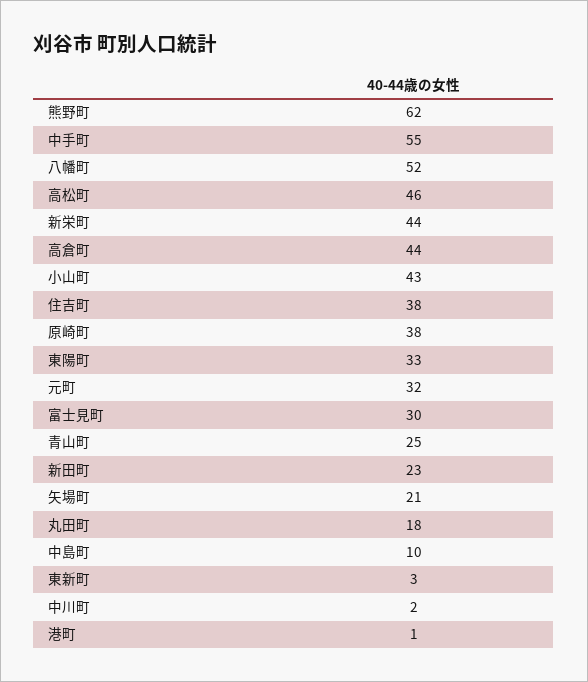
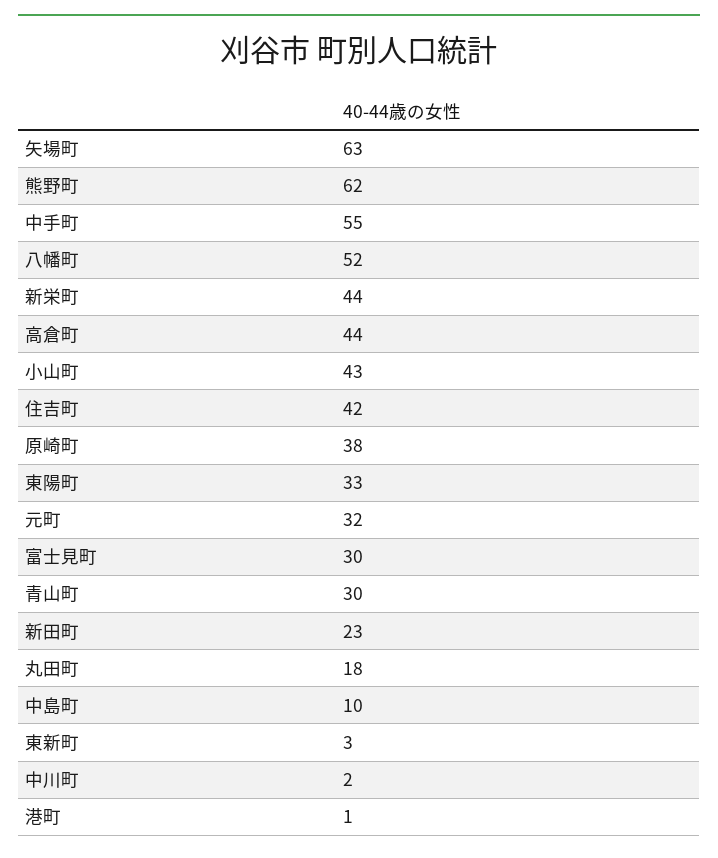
  {
    "熊野町": 62,
    "中手町": 55,
    "八幡町": 52,
-   "高松町": 46,
    "新栄町": 44,
    "高倉町": 44,
    "小山町": 43,
-   "住吉町": 38,
+   "住吉町": 42,
    "原崎町": 38,
    "東陽町": 33,
    "元町": 32,
    "富士見町": 30,
-   "青山町": 25,
+   "青山町": 30,
    "新田町": 23,
-   "矢場町": 21,
+   "矢場町": 63,
    "丸田町": 18,
    "中島町": 10,
    "東新町": 3,
    "中川町": 2,
    "港町": 1
  }

